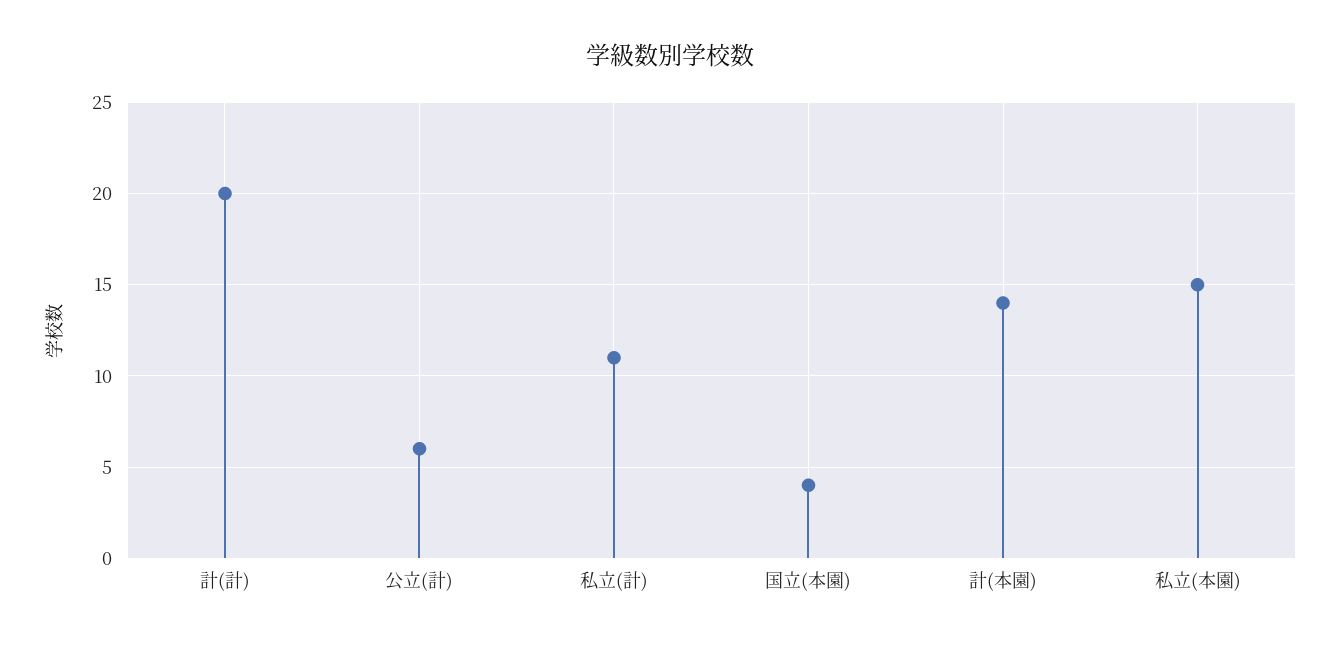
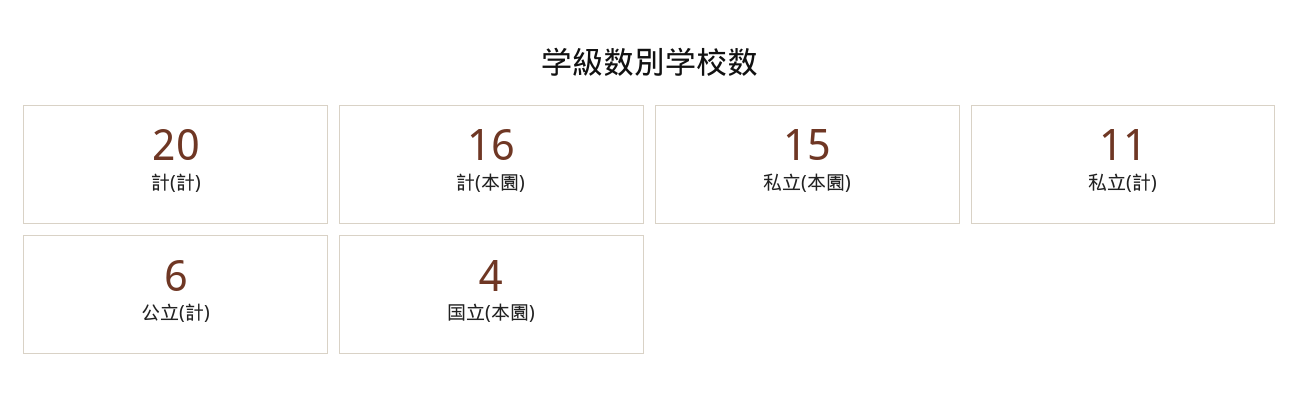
  {
    "計(計)": 20,
    "公立(計)": 6,
    "私立(計)": 11,
    "国立(本園)": 4,
-   "計(本園)": 14,
+   "計(本園)": 16,
    "私立(本園)": 15
  }

